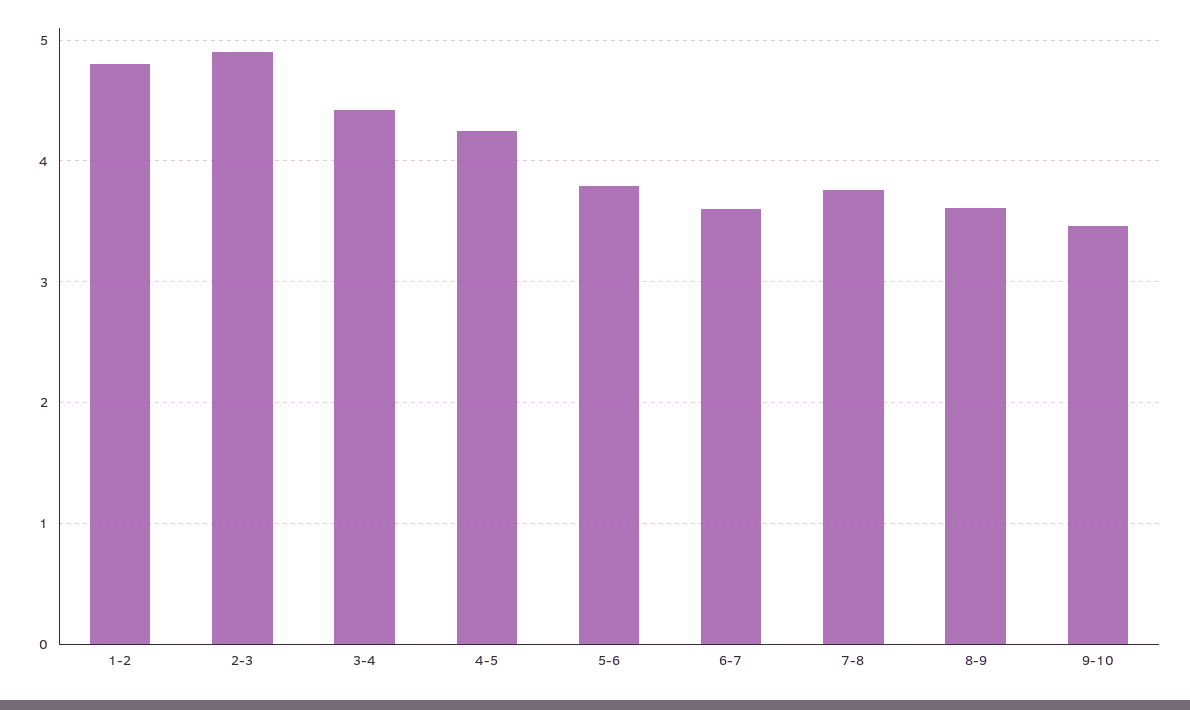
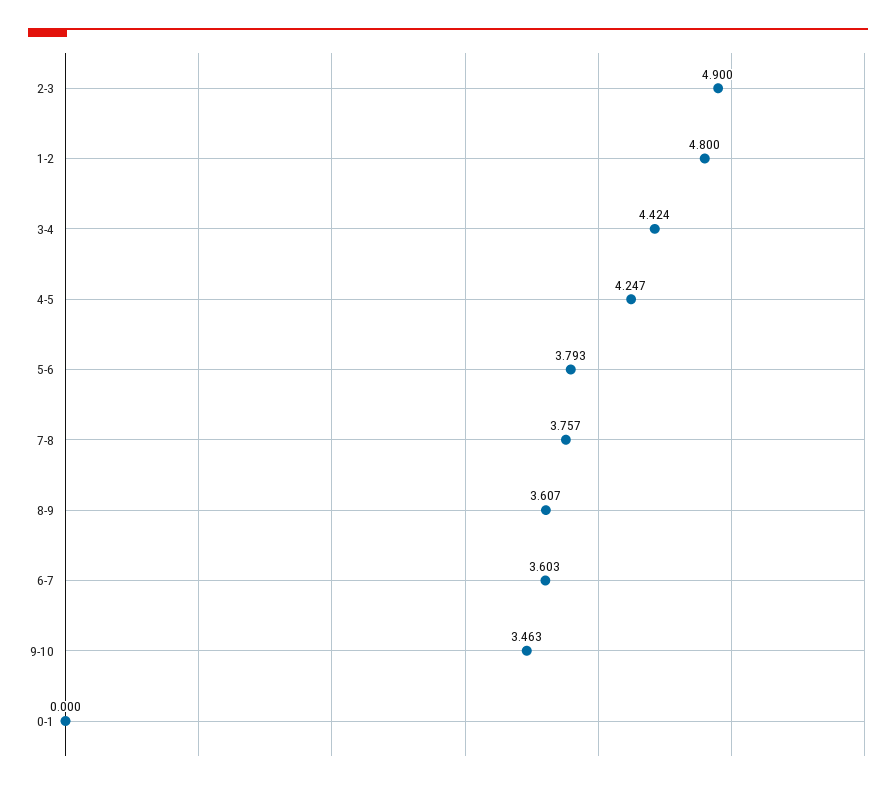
  {
    "1-2": 4.8,
    "2-3": 4.9,
    "3-4": 4.424,
    "4-5": 4.247,
    "5-6": 3.793,
    "6-7": 3.603,
    "7-8": 3.757,
    "8-9": 3.607,
-   "9-10": 3.463
+   "9-10": 3.463,
+   "0-1": 0
  }

